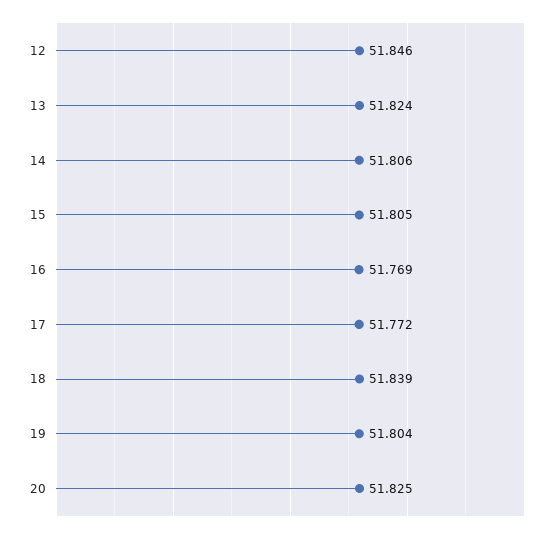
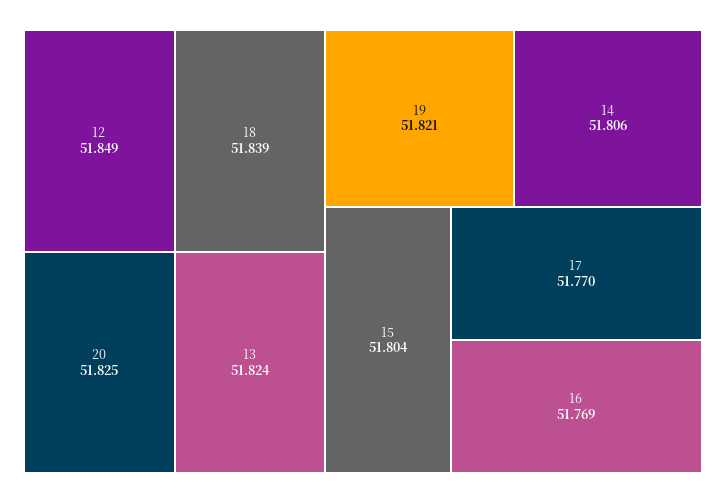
  {
-   "12": 51.846,
+   "12": 51.849,
    "13": 51.824,
    "14": 51.806,
-   "15": 51.805,
+   "15": 51.804,
    "16": 51.769,
-   "17": 51.772,
+   "17": 51.77,
    "18": 51.839,
-   "19": 51.804,
+   "19": 51.821,
    "20": 51.825
  }

